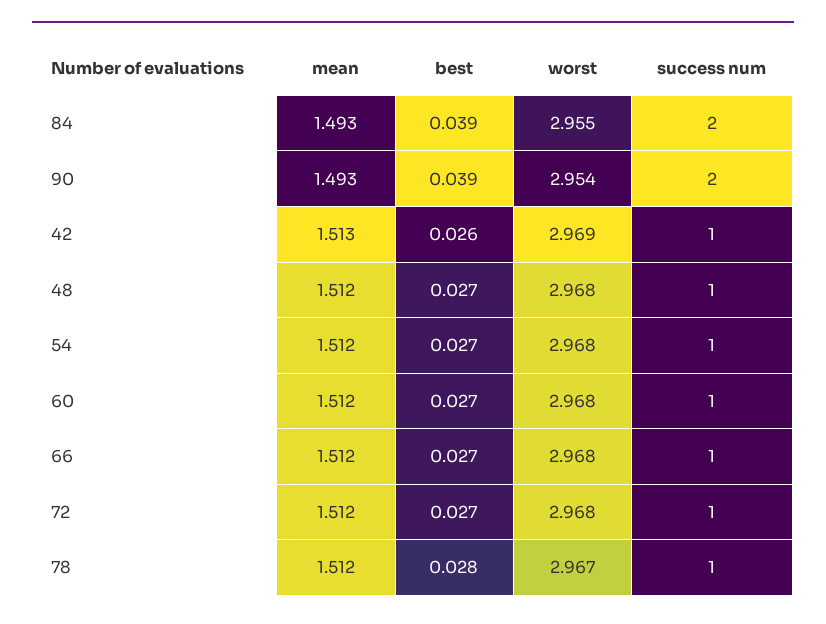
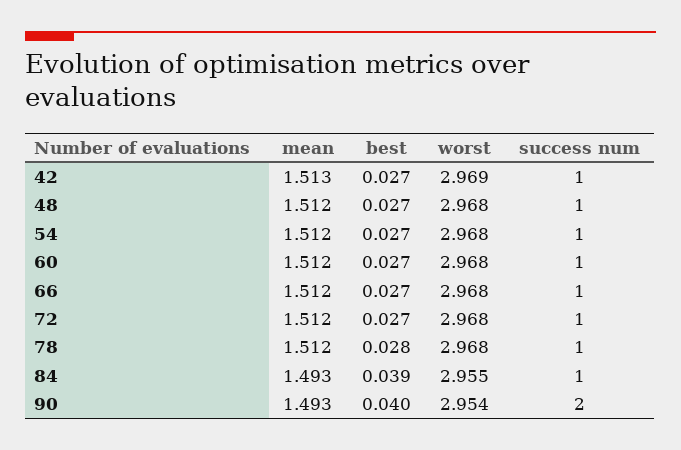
  {
    "mean": {
      "84": 1.493,
      "90": 1.493,
      "42": 1.513,
      "48": 1.512,
      "54": 1.512,
      "60": 1.512,
      "66": 1.512,
      "72": 1.512,
      "78": 1.512
    },
    "best": {
      "84": 0.039,
-     "90": 0.039,
+     "90": 0.04,
-     "42": 0.026,
+     "42": 0.027,
      "48": 0.027,
      "54": 0.027,
      "60": 0.027,
      "66": 0.027,
      "72": 0.027,
      "78": 0.028
    },
    "worst": {
      "84": 2.955,
      "90": 2.954,
      "42": 2.969,
      "48": 2.968,
      "54": 2.968,
      "60": 2.968,
      "66": 2.968,
      "72": 2.968,
-     "78": 2.967
+     "78": 2.968
    },
    "success num": {
-     "84": 2,
+     "84": 1,
      "90": 2,
      "42": 1,
      "48": 1,
      "54": 1,
      "60": 1,
      "66": 1,
      "72": 1,
      "78": 1
    }
  }

